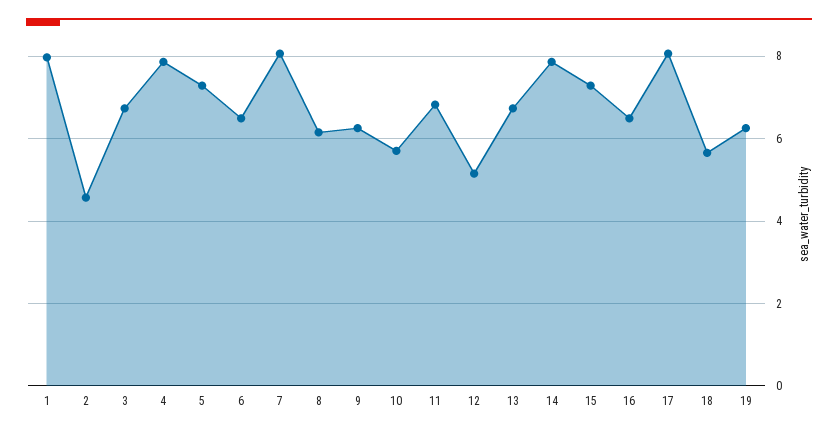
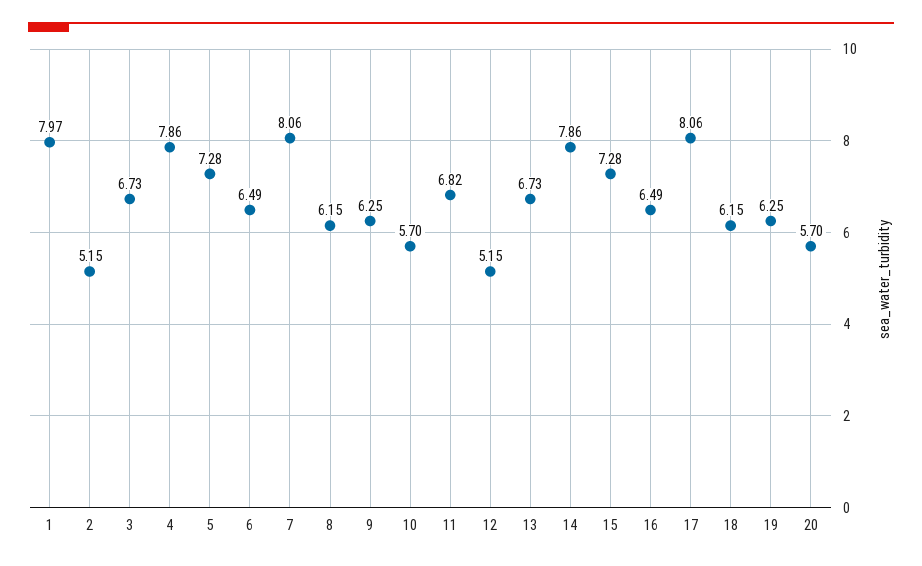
  {
    "1": 7.97,
-   "2": 4.6,
+   "2": 5.15,
    "3": 6.73,
    "4": 7.86,
    "5": 7.28,
    "6": 6.49,
    "7": 8.06,
    "8": 6.15,
    "9": 6.25,
    "10": 5.7,
    "11": 6.82,
    "12": 5.15,
    "13": 6.73,
    "14": 7.86,
    "15": 7.28,
    "16": 6.49,
    "17": 8.06,
-   "18": 5.6,
+   "18": 6.15,
-   "19": 6.25
+   "19": 6.25,
+   "20": 5.7
  }

